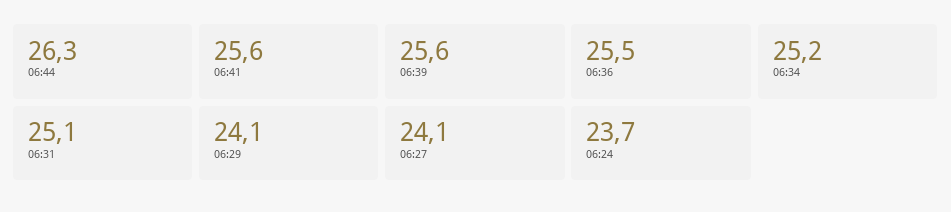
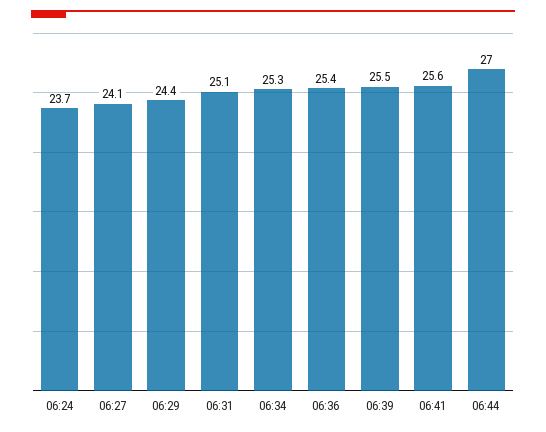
  {
-   "06:44": 26.3,
+   "06:44": 27,
    "06:41": 25.6,
-   "06:39": 25.6,
+   "06:39": 25.5,
-   "06:36": 25.5,
+   "06:36": 25.4,
-   "06:34": 25.2,
+   "06:34": 25.3,
    "06:31": 25.1,
-   "06:29": 24.1,
+   "06:29": 24.4,
    "06:27": 24.1,
    "06:24": 23.7
  }

